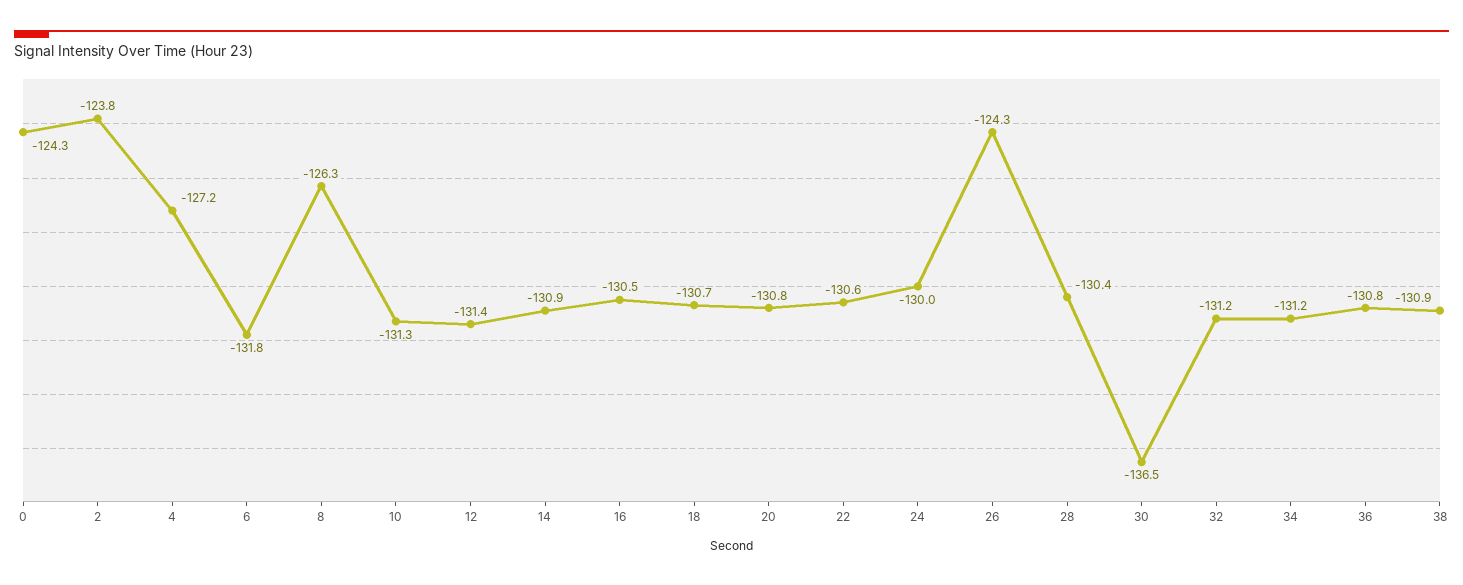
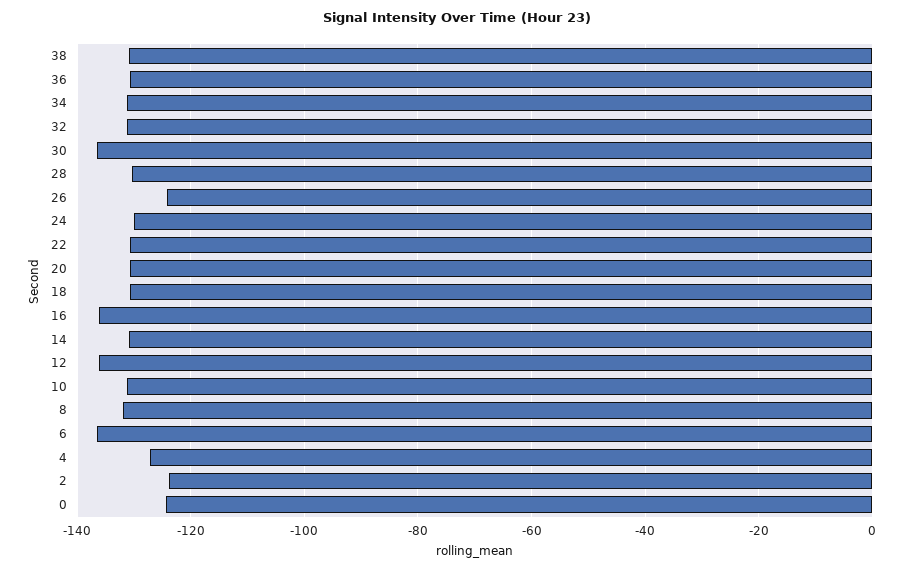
  {
    "0": -124.3,
    "2": -123.8,
    "4": -127.2,
-   "6": -131.8,
+   "6": -136,
-   "8": -126.3,
+   "8": -132,
    "10": -131.3,
-   "12": -131.4,
+   "12": -136,
    "14": -130.9,
-   "16": -130.5,
+   "16": -136,
    "18": -130.7,
    "20": -130.8,
    "22": -130.6,
    "24": -130,
    "26": -124.3,
    "28": -130.4,
    "30": -136.5,
    "32": -131.2,
    "34": -131.2,
    "36": -130.8,
    "38": -130.9
  }

